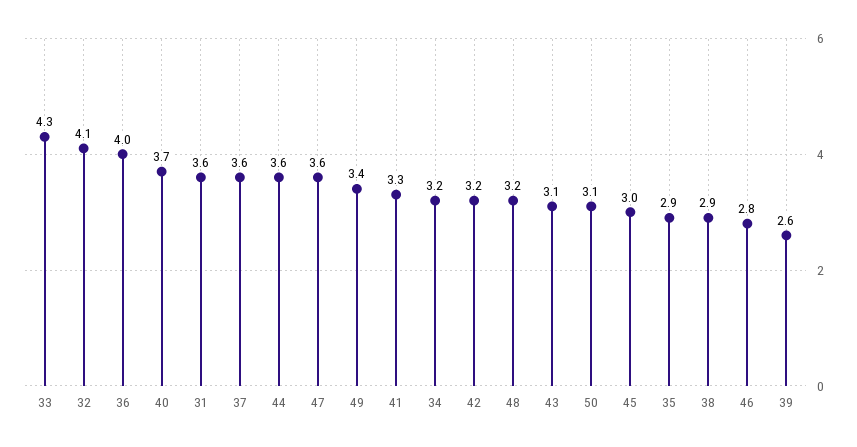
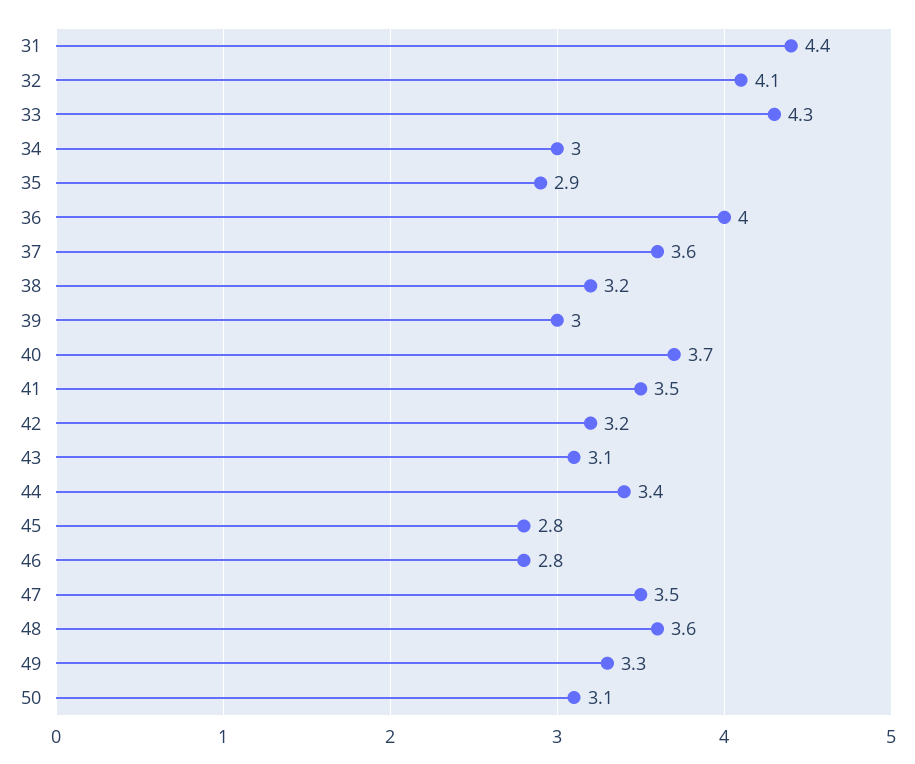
  {
    "33": 4.3,
    "32": 4.1,
    "36": 4,
    "40": 3.7,
-   "31": 3.6,
+   "31": 4.4,
    "37": 3.6,
-   "44": 3.6,
+   "44": 3.4,
-   "47": 3.6,
+   "47": 3.5,
-   "49": 3.4,
+   "49": 3.3,
-   "41": 3.3,
+   "41": 3.5,
-   "34": 3.2,
+   "34": 3,
    "42": 3.2,
-   "48": 3.2,
+   "48": 3.6,
    "43": 3.1,
    "50": 3.1,
-   "45": 3,
+   "45": 2.8,
    "35": 2.9,
-   "38": 2.9,
+   "38": 3.2,
    "46": 2.8,
-   "39": 2.6
+   "39": 3
  }

